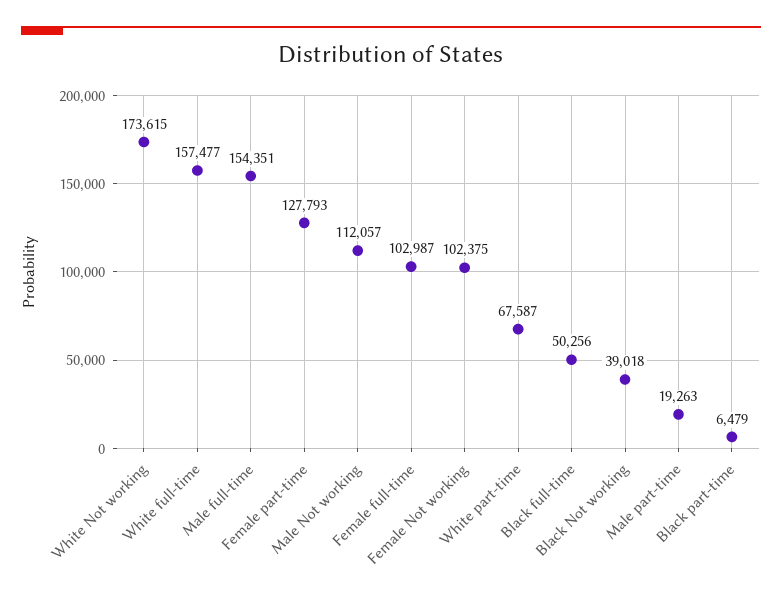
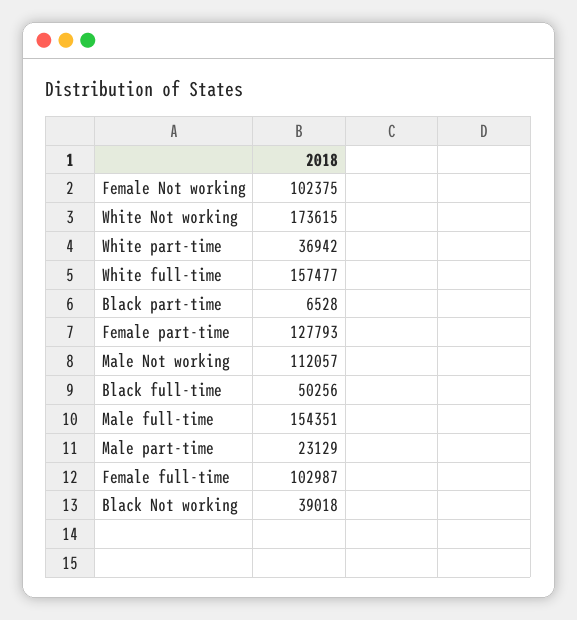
  {
    "White Not working": 173615,
    "White full-time": 157477,
    "Male full-time": 154351,
    "Female part-time": 127793,
    "Male Not working": 112057,
    "Female full-time": 102987,
    "Female Not working": 102375,
-   "White part-time": 67587,
+   "White part-time": 36942,
    "Black full-time": 50256,
    "Black Not working": 39018,
-   "Male part-time": 19263,
+   "Male part-time": 23129,
-   "Black part-time": 6479
+   "Black part-time": 6528
  }

